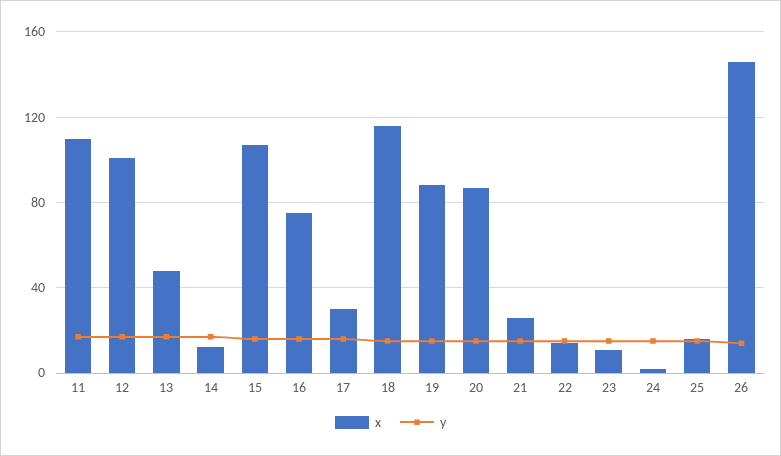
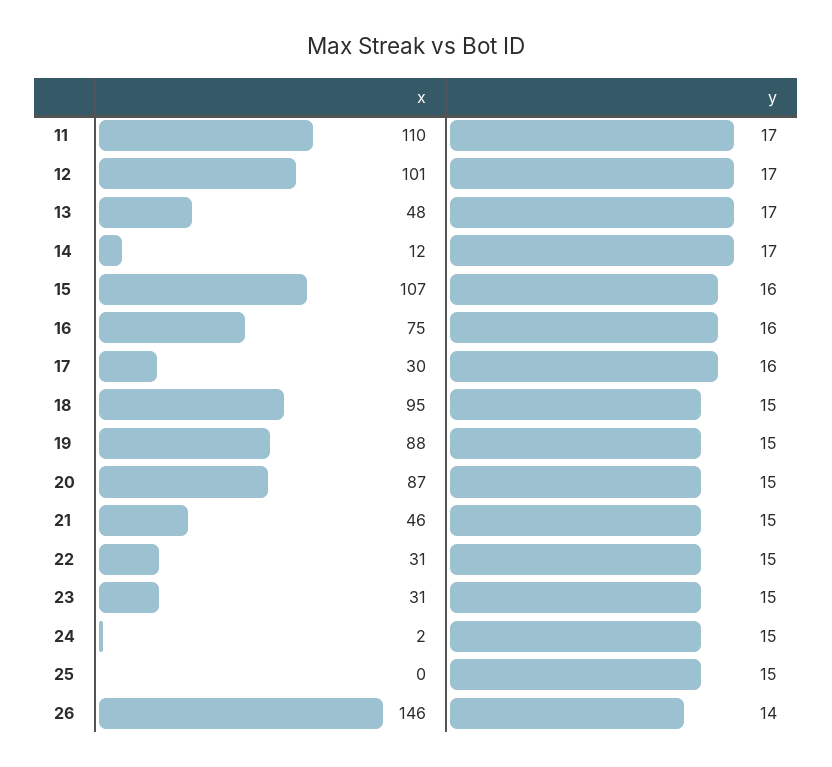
  {
    "x": {
      "11": 110,
      "12": 101,
      "13": 48,
      "14": 12,
      "15": 107,
      "16": 75,
      "17": 30,
-     "18": 115,
+     "18": 95,
      "19": 88,
      "20": 87,
-     "21": 25,
+     "21": 46,
-     "22": 15,
+     "22": 31,
-     "23": 10,
+     "23": 31,
      "24": 2,
-     "25": 15,
+     "25": 0,
      "26": 146
    },
    "y": {
      "11": 17,
      "12": 17,
      "13": 17,
      "14": 17,
      "15": 16,
      "16": 16,
      "17": 16,
      "18": 15,
      "19": 15,
      "20": 15,
      "21": 15,
      "22": 15,
      "23": 15,
      "24": 15,
      "25": 15,
      "26": 14
    }
  }

